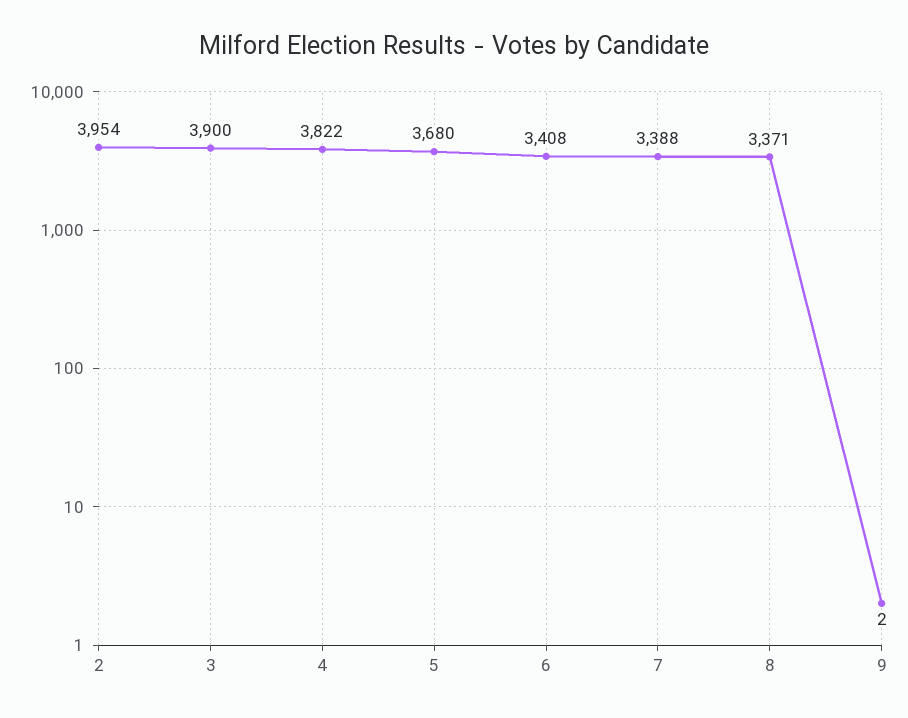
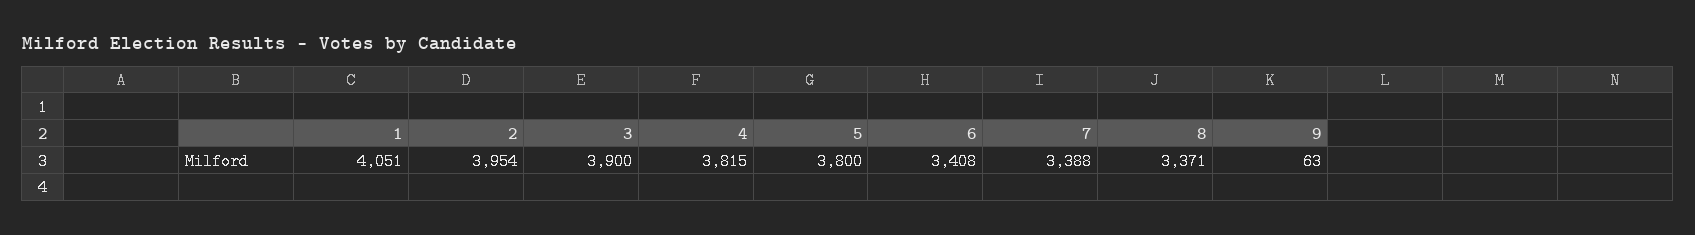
  {
    "2": 3954,
    "3": 3900,
-   "4": 3822,
+   "4": 3815,
-   "5": 3680,
+   "5": 3800,
    "6": 3408,
    "7": 3388,
    "8": 3371,
-   "9": 2
+   "9": 63,
+   "1": 4051
  }

